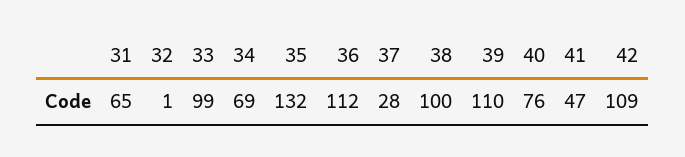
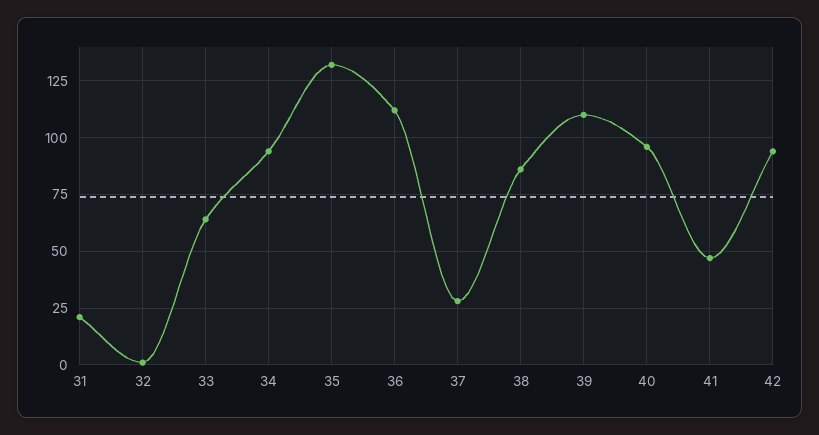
  {
-   "31": 65,
+   "31": 20,
    "32": 1,
-   "33": 99,
+   "33": 65,
-   "34": 69,
+   "34": 95,
    "35": 132,
    "36": 112,
    "37": 28,
-   "38": 100,
+   "38": 85,
    "39": 110,
-   "40": 76,
+   "40": 95,
    "41": 47,
-   "42": 109
+   "42": 95
  }

